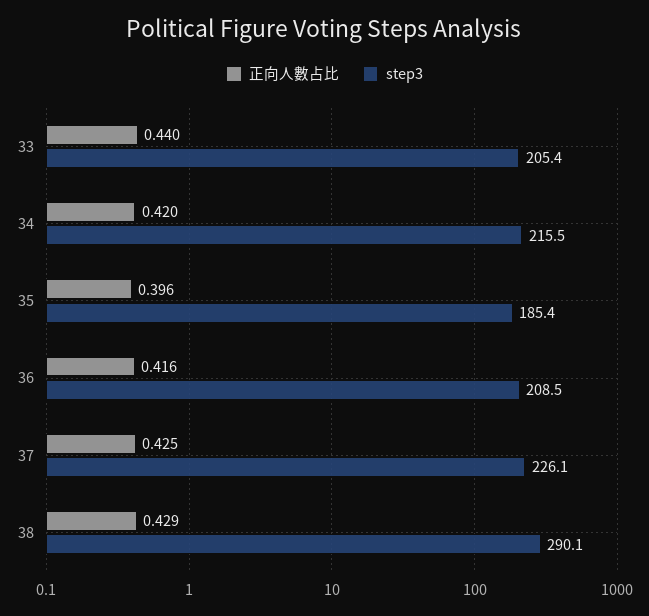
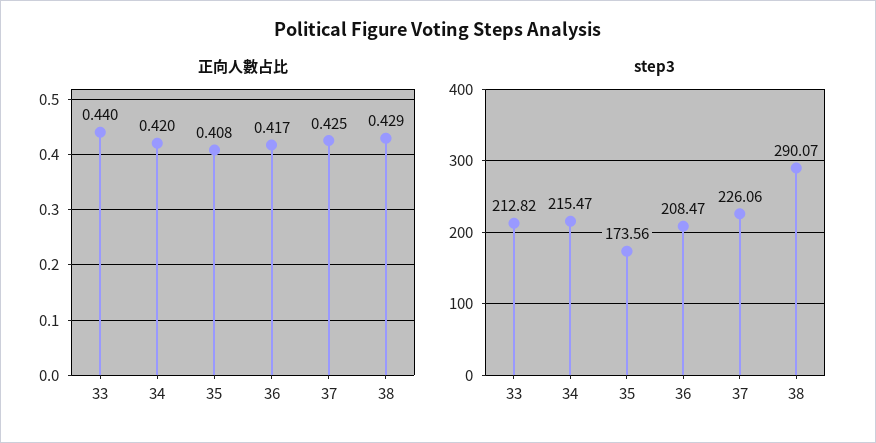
  {
    "正向人數占比": {
      "33": 0.44,
      "34": 0.42,
-     "35": 0.396,
+     "35": 0.408,
-     "36": 0.416,
+     "36": 0.417,
      "37": 0.425,
      "38": 0.429
    },
    "step3": {
-     "33": 205.4,
+     "33": 212.82,
      "34": 215.47,
-     "35": 185.4,
+     "35": 173.56,
      "36": 208.47,
      "37": 226.06,
      "38": 290.07
    }
  }

